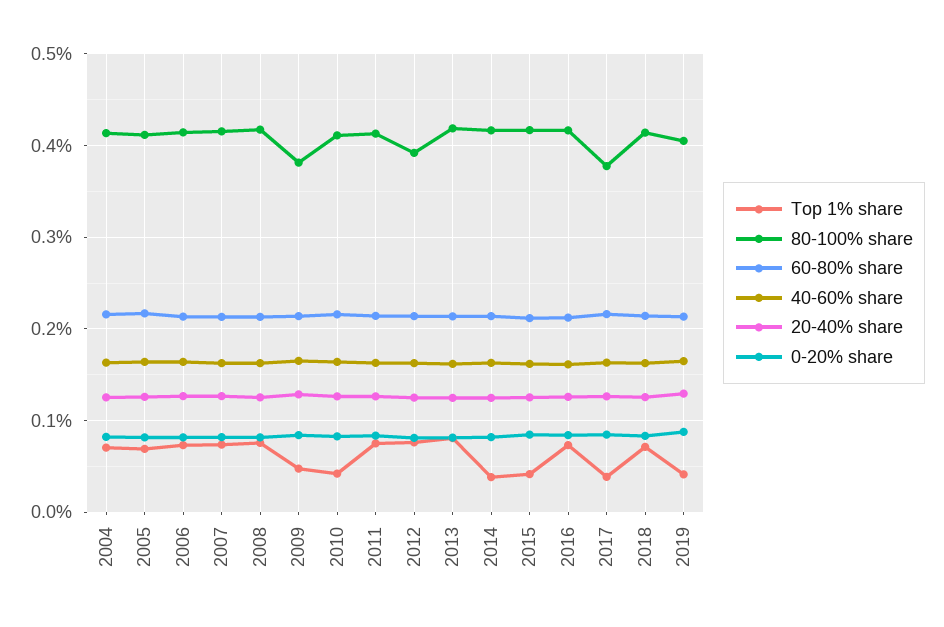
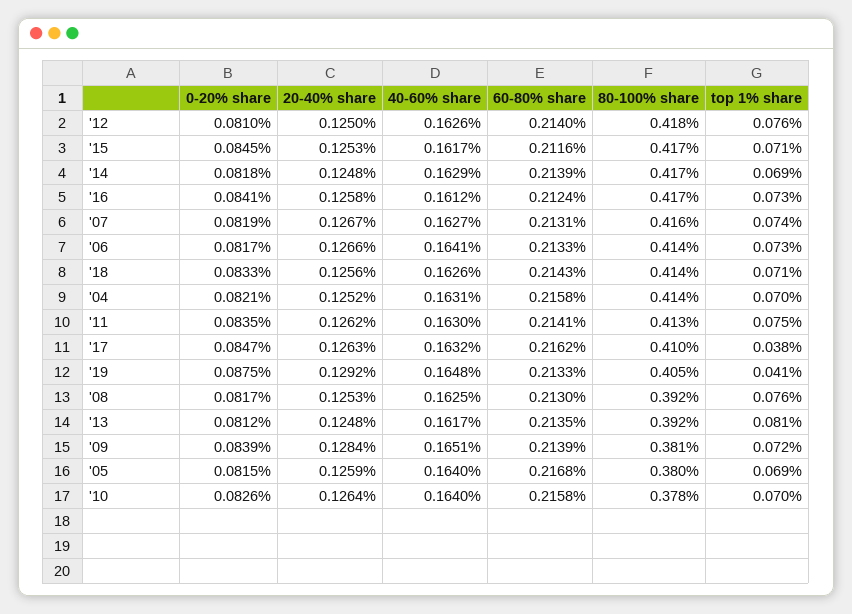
  {
    "Top 1% share": {
      "2004": 0.07,
      "2005": 0.069,
      "2006": 0.073,
      "2007": 0.074,
      "2008": 0.076,
-     "2009": 0.05,
+     "2009": 0.072,
-     "2010": 0.04,
+     "2010": 0.07,
      "2011": 0.075,
      "2012": 0.076,
      "2013": 0.081,
-     "2014": 0.04,
+     "2014": 0.069,
-     "2015": 0.04,
+     "2015": 0.071,
      "2016": 0.073,
      "2017": 0.038,
      "2018": 0.071,
      "2019": 0.041
    },
    "80-100% share": {
      "2004": 0.414,
-     "2005": 0.41,
+     "2005": 0.38,
      "2006": 0.414,
      "2007": 0.416,
-     "2008": 0.42,
+     "2008": 0.392,
      "2009": 0.381,
-     "2010": 0.41,
+     "2010": 0.378,
      "2011": 0.413,
-     "2012": 0.39,
+     "2012": 0.418,
-     "2013": 0.42,
+     "2013": 0.392,
      "2014": 0.417,
      "2015": 0.417,
      "2016": 0.417,
-     "2017": 0.38,
+     "2017": 0.41,
      "2018": 0.414,
      "2019": 0.405
    },
    "60-80% share": {
      "2004": 0.2158,
      "2005": 0.2168,
      "2006": 0.2133,
      "2007": 0.2131,
      "2008": 0.213,
      "2009": 0.2139,
      "2010": 0.2158,
      "2011": 0.2141,
      "2012": 0.214,
      "2013": 0.2135,
      "2014": 0.2139,
      "2015": 0.2116,
      "2016": 0.2124,
      "2017": 0.2162,
      "2018": 0.2143,
      "2019": 0.2133
    },
    "40-60% share": {
      "2004": 0.1631,
      "2005": 0.164,
      "2006": 0.1641,
      "2007": 0.1627,
      "2008": 0.1625,
      "2009": 0.1651,
      "2010": 0.164,
      "2011": 0.163,
      "2012": 0.1626,
      "2013": 0.1617,
      "2014": 0.1629,
      "2015": 0.1617,
      "2016": 0.1612,
      "2017": 0.1632,
      "2018": 0.1626,
      "2019": 0.1648
    },
    "20-40% share": {
      "2004": 0.1252,
      "2005": 0.1259,
      "2006": 0.1266,
      "2007": 0.1267,
      "2008": 0.1253,
      "2009": 0.1284,
      "2010": 0.1264,
      "2011": 0.1262,
      "2012": 0.125,
      "2013": 0.1248,
      "2014": 0.1248,
      "2015": 0.1253,
      "2016": 0.1258,
      "2017": 0.1263,
      "2018": 0.1256,
      "2019": 0.1292
    },
    "0-20% share": {
      "2004": 0.0821,
      "2005": 0.0815,
      "2006": 0.0817,
      "2007": 0.0819,
      "2008": 0.0817,
      "2009": 0.0839,
      "2010": 0.0826,
      "2011": 0.0835,
      "2012": 0.081,
      "2013": 0.0812,
      "2014": 0.0818,
      "2015": 0.0845,
      "2016": 0.0841,
      "2017": 0.0847,
      "2018": 0.0833,
      "2019": 0.0875
    }
  }

